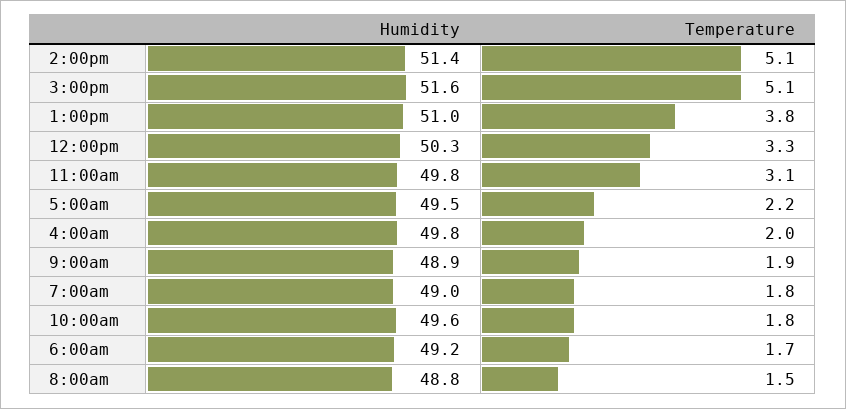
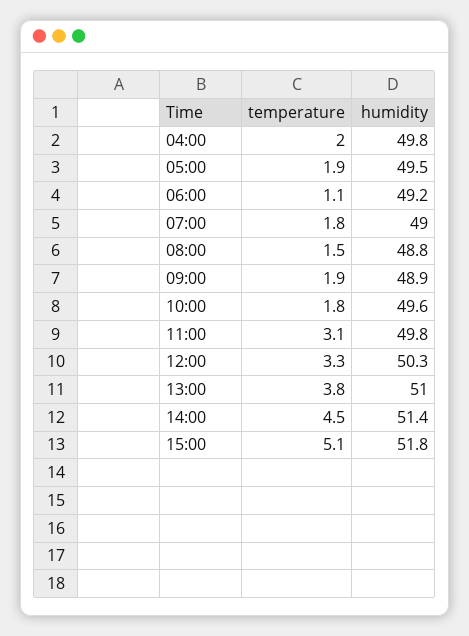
  {
    "Humidity": {
      "2:00pm": 51.4,
-     "3:00pm": 51.6,
+     "3:00pm": 51.8,
      "1:00pm": 51,
      "12:00pm": 50.3,
      "11:00am": 49.8,
      "5:00am": 49.5,
      "4:00am": 49.8,
      "9:00am": 48.9,
      "7:00am": 49,
      "10:00am": 49.6,
      "6:00am": 49.2,
      "8:00am": 48.8
    },
    "Temperature": {
-     "2:00pm": 5.1,
+     "2:00pm": 4.5,
      "3:00pm": 5.1,
      "1:00pm": 3.8,
      "12:00pm": 3.3,
      "11:00am": 3.1,
-     "5:00am": 2.2,
+     "5:00am": 1.9,
      "4:00am": 2,
      "9:00am": 1.9,
      "7:00am": 1.8,
      "10:00am": 1.8,
-     "6:00am": 1.7,
+     "6:00am": 1.1,
      "8:00am": 1.5
    }
  }

